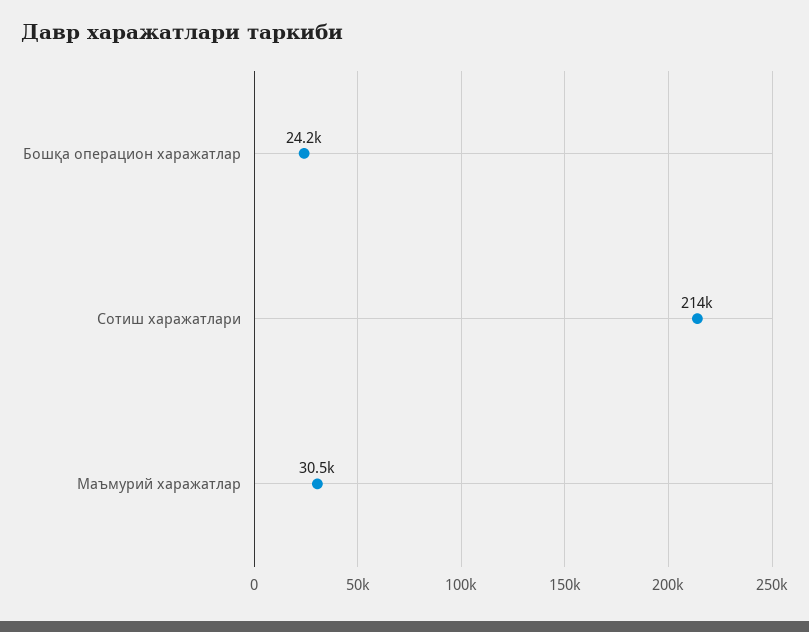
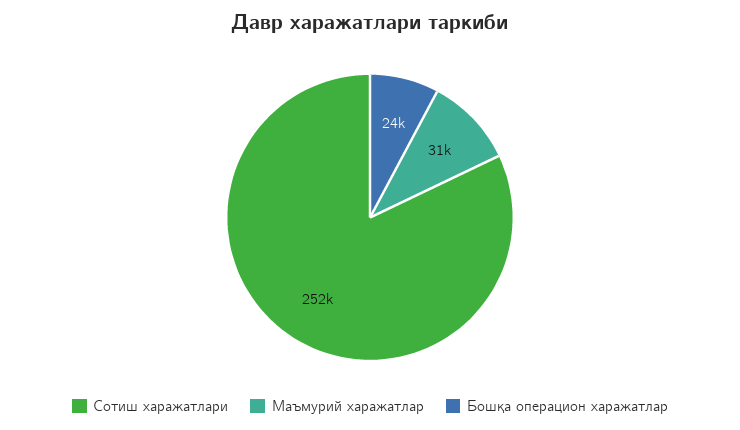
  {
    "Бошқа операцион харажатлар": 24200,
-   "Сотиш харажатлари": 214000,
+   "Сотиш харажатлари": 252000,
    "Маъмурий харажатлар": 30500
  }

